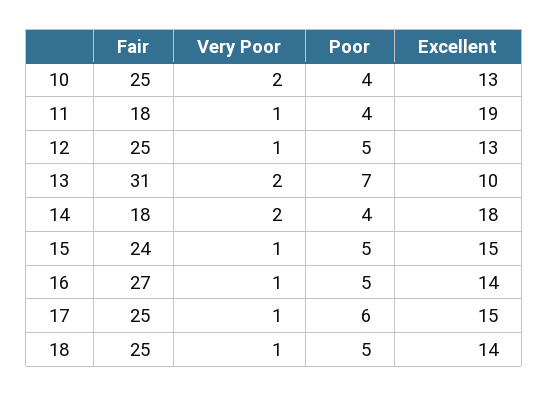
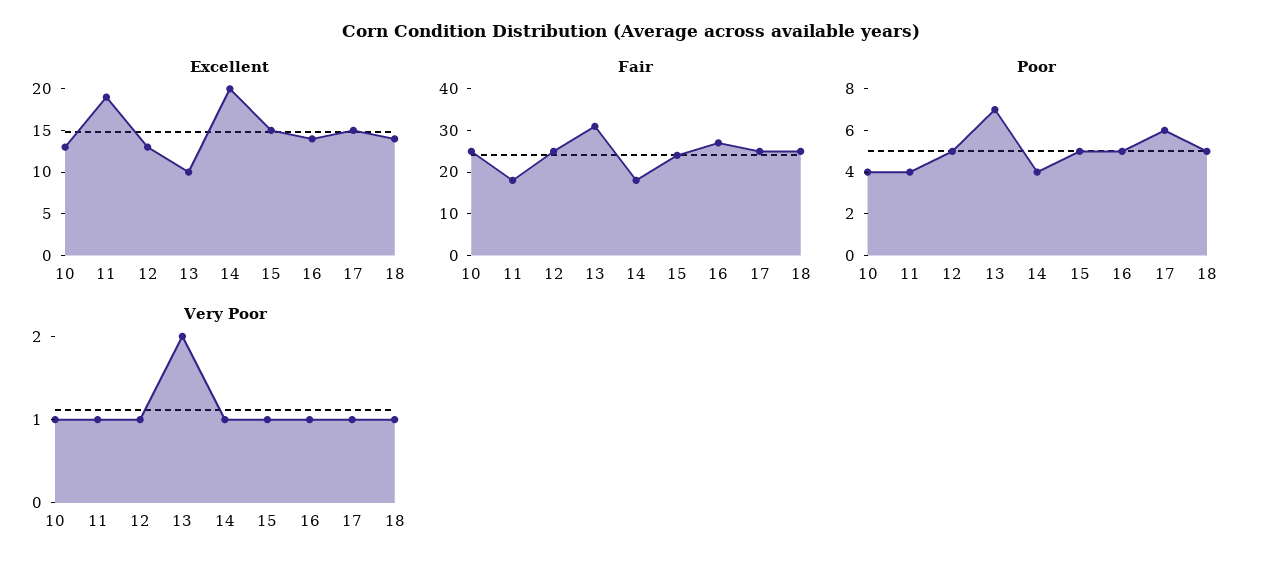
  {
    "Fair": {
      "10": 25,
      "11": 18,
      "12": 25,
      "13": 31,
      "14": 18,
      "15": 24,
      "16": 27,
      "17": 25,
      "18": 25
    },
    "Very Poor": {
-     "10": 2,
+     "10": 1,
      "11": 1,
      "12": 1,
      "13": 2,
-     "14": 2,
+     "14": 1,
      "15": 1,
      "16": 1,
      "17": 1,
      "18": 1
    },
    "Poor": {
      "10": 4,
      "11": 4,
      "12": 5,
      "13": 7,
      "14": 4,
      "15": 5,
      "16": 5,
      "17": 6,
      "18": 5
    },
    "Excellent": {
      "10": 13,
      "11": 19,
      "12": 13,
      "13": 10,
-     "14": 18,
+     "14": 20,
      "15": 15,
      "16": 14,
      "17": 15,
      "18": 14
    }
  }

